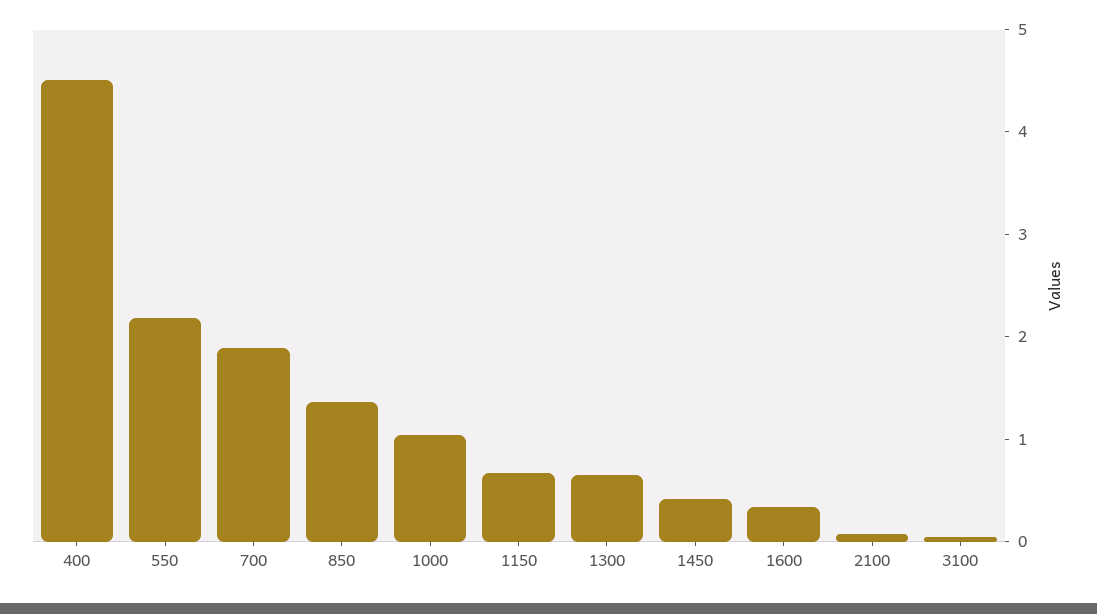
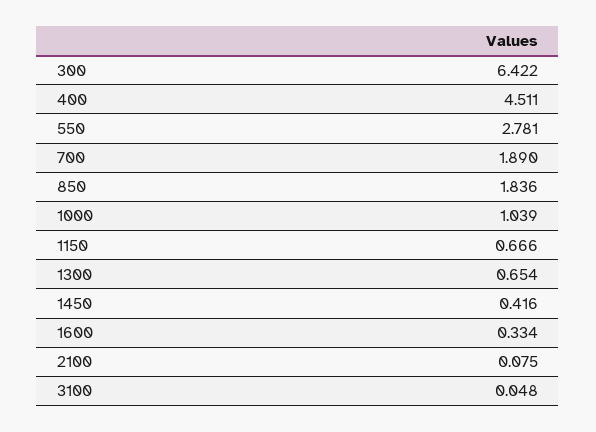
  {
    "400": 4.511,
-   "550": 2.2,
+   "550": 2.781,
    "700": 1.89,
-   "850": 1.4,
+   "850": 1.836,
    "1000": 1.039,
    "1150": 0.666,
    "1300": 0.654,
    "1450": 0.416,
    "1600": 0.334,
    "2100": 0.075,
-   "3100": 0.048
+   "3100": 0.048,
+   "300": 6.422
  }

